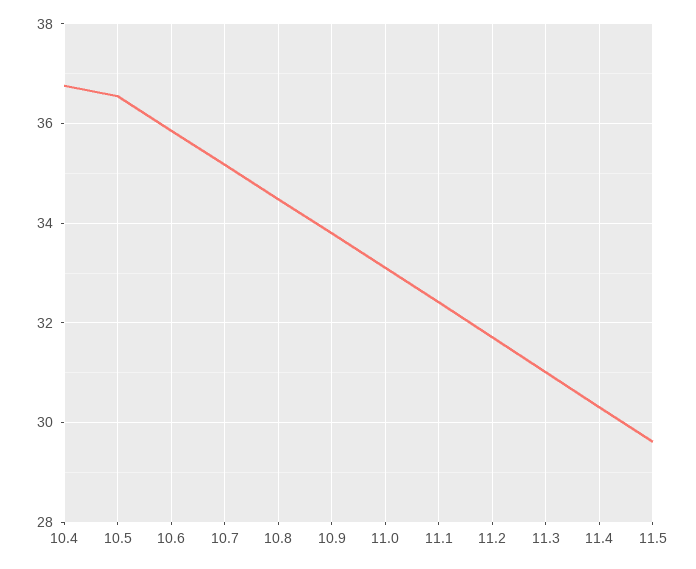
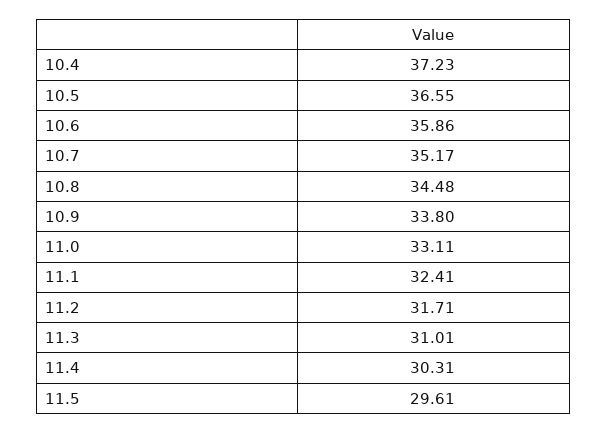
  {
-   "10.4": 36.8,
+   "10.4": 37.23,
    "10.5": 36.55,
    "10.6": 35.86,
    "10.7": 35.17,
    "10.8": 34.48,
    "10.9": 33.8,
    "11.0": 33.11,
    "11.1": 32.41,
    "11.2": 31.71,
    "11.3": 31.01,
    "11.4": 30.31,
    "11.5": 29.61
  }

